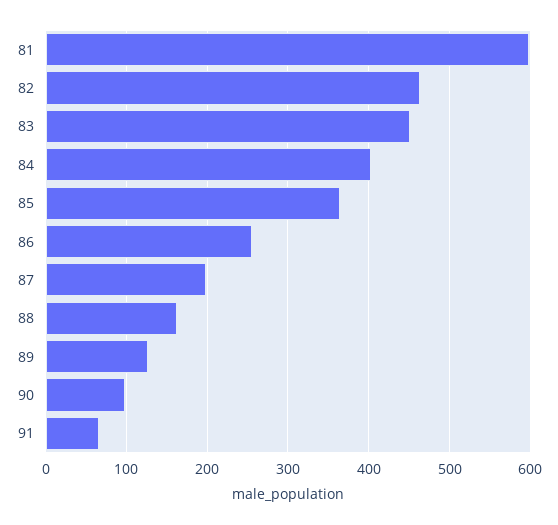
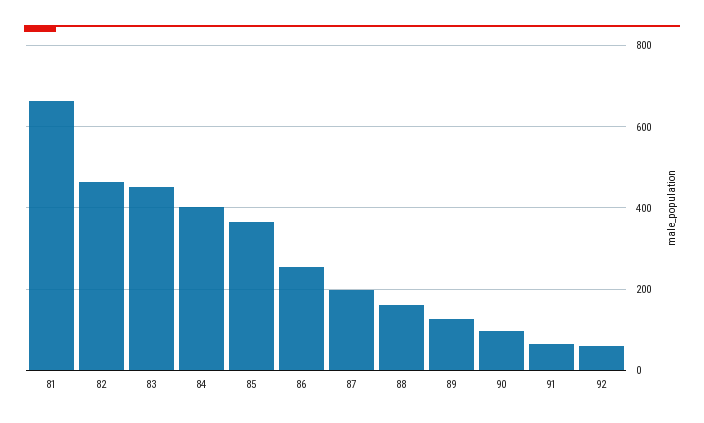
  {
-   "81": 600,
+   "81": 660,
    "82": 460,
    "83": 450,
    "84": 400,
    "85": 370,
    "86": 260,
    "87": 200,
    "88": 160,
    "89": 130,
    "90": 100,
-   "91": 70
+   "91": 70,
+   "92": 60
  }

